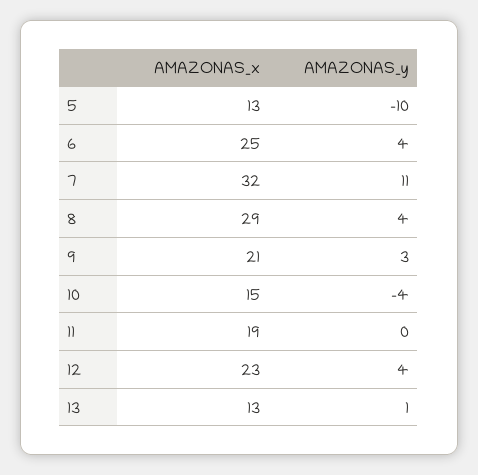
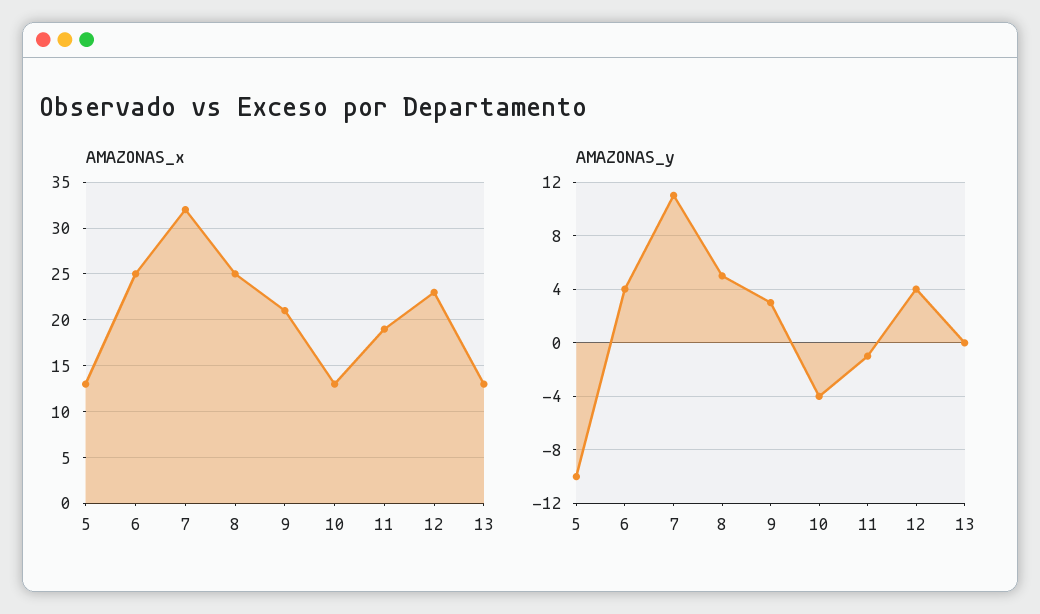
  {
    "AMAZONAS_x": {
      "5": 13,
      "6": 25,
      "7": 32,
-     "8": 29,
+     "8": 25,
      "9": 21,
-     "10": 15,
+     "10": 13,
      "11": 19,
      "12": 23,
      "13": 13
    },
    "AMAZONAS_y": {
      "5": -10,
      "6": 4,
      "7": 11,
-     "8": 4,
+     "8": 5,
      "9": 3,
      "10": -4,
-     "11": 0,
+     "11": -1,
      "12": 4,
-     "13": 1
+     "13": 0
    }
  }

